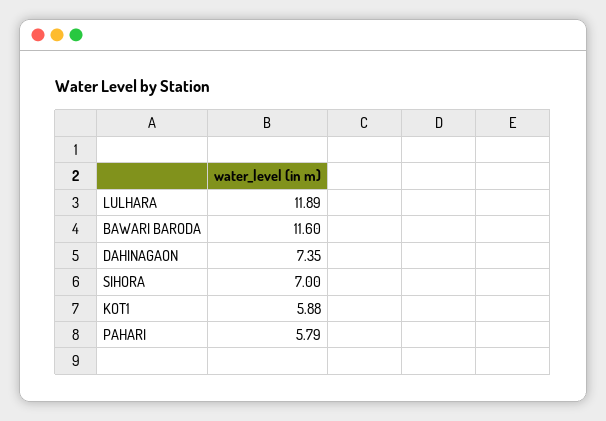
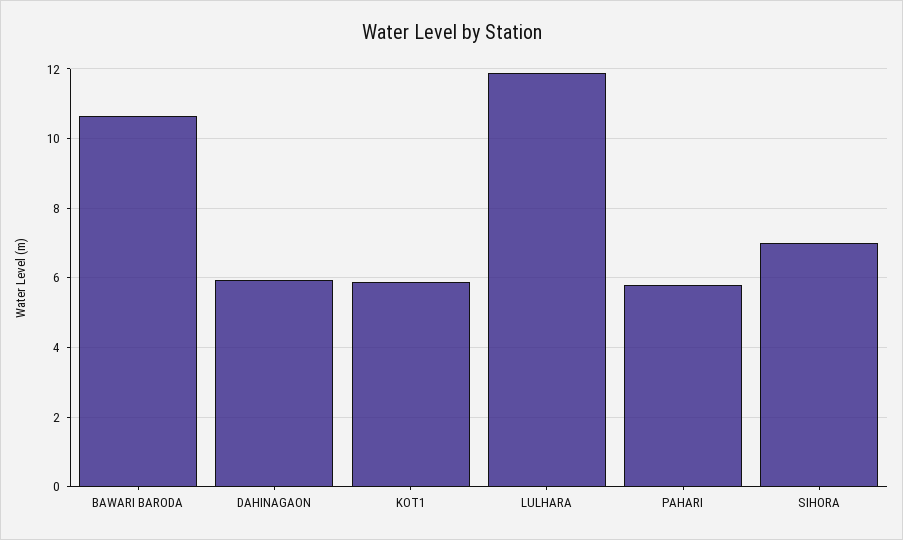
  {
    "LULHARA": 11.89,
-   "BAWARI BARODA": 11.6,
+   "BAWARI BARODA": 10.6,
-   "DAHINAGAON": 7.35,
+   "DAHINAGAON": 6,
    "SIHORA": 7,
    "KOT1": 5.88,
    "PAHARI": 5.79
  }

